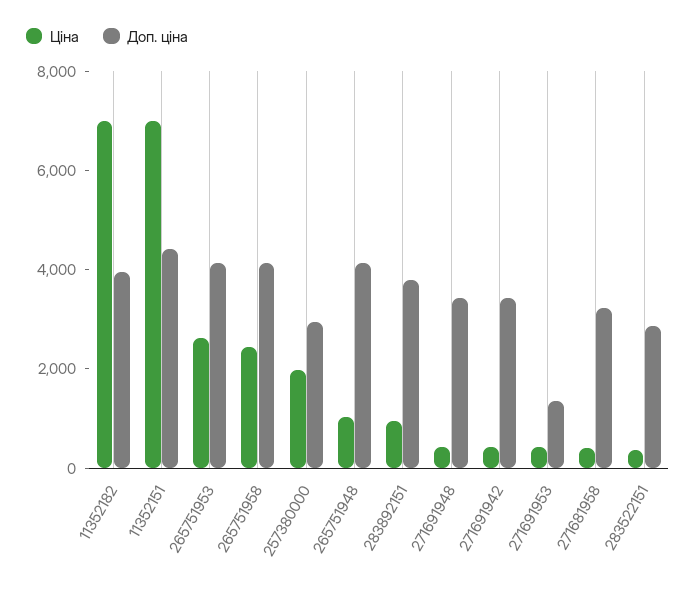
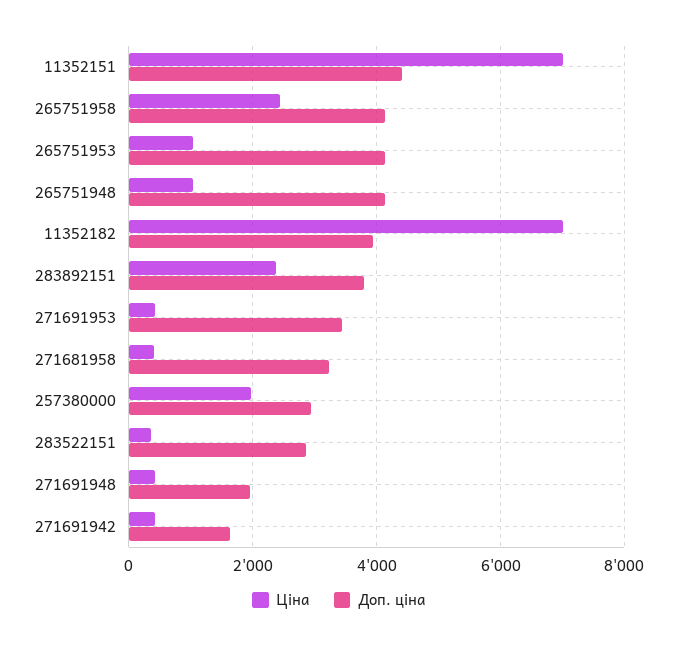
  {
    "Ціна": {
      "11352182": 7000,
      "11352151": 7000,
-     "265751953": 2500,
+     "265751953": 1000,
      "265751958": 2400,
      "257380000": 2000,
      "265751948": 1000,
-     "283892151": 1000,
+     "283892151": 2400,
      "271691948": 400,
      "271691942": 400,
      "271691953": 400,
      "271681958": 400,
      "283522151": 400
    },
    "Доп. ціна": {
      "11352182": 4000,
      "11352151": 4400,
      "265751953": 4200,
      "265751958": 4200,
      "257380000": 3000,
      "265751948": 4200,
      "283892151": 3800,
-     "271691948": 3500,
+     "271691948": 2000,
-     "271691942": 3500,
+     "271691942": 1600,
-     "271691953": 1500,
+     "271691953": 3400,
      "271681958": 3200,
      "283522151": 2800
    }
  }

